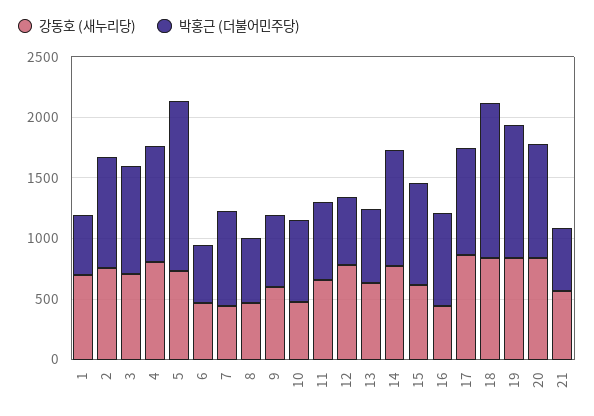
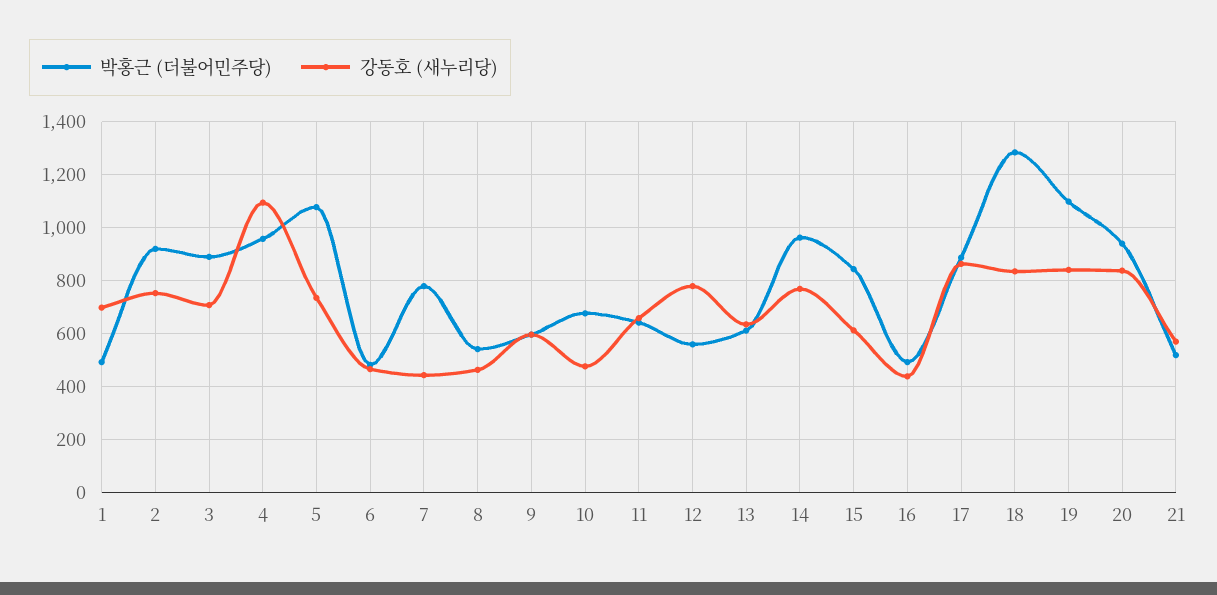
  {
    "강동호 (새누리당)": {
      "1": 700,
      "2": 750,
      "3": 700,
-     "4": 800,
+     "4": 1100,
      "5": 725,
      "6": 475,
      "7": 450,
      "8": 475,
      "9": 600,
      "10": 475,
      "11": 650,
      "12": 775,
      "13": 625,
      "14": 775,
      "15": 625,
      "16": 450,
      "17": 875,
      "18": 825,
      "19": 850,
      "20": 850,
      "21": 575
    },
    "박홍근 (더불어민주당)": {
      "1": 500,
      "2": 925,
      "3": 900,
      "4": 950,
-     "5": 1400,
+     "5": 1075,
      "6": 475,
      "7": 775,
      "8": 550,
      "9": 600,
      "10": 675,
      "11": 650,
      "12": 550,
      "13": 600,
      "14": 975,
      "15": 850,
-     "16": 800,
+     "16": 500,
      "17": 875,
      "18": 1275,
      "19": 1100,
      "20": 950,
      "21": 525
    }
  }

